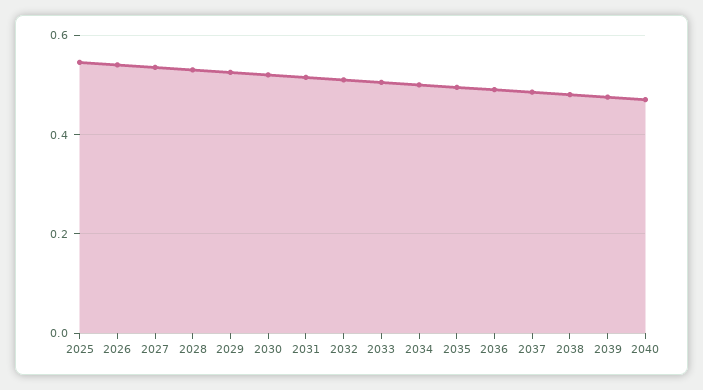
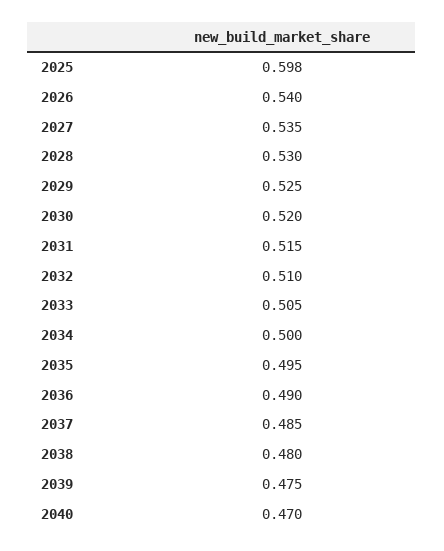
  {
-   "2025": 0.54,
+   "2025": 0.598,
    "2026": 0.54,
    "2027": 0.535,
    "2028": 0.53,
    "2029": 0.525,
    "2030": 0.52,
    "2031": 0.515,
    "2032": 0.51,
    "2033": 0.505,
    "2034": 0.5,
    "2035": 0.495,
    "2036": 0.49,
    "2037": 0.485,
    "2038": 0.48,
    "2039": 0.475,
    "2040": 0.47
  }

